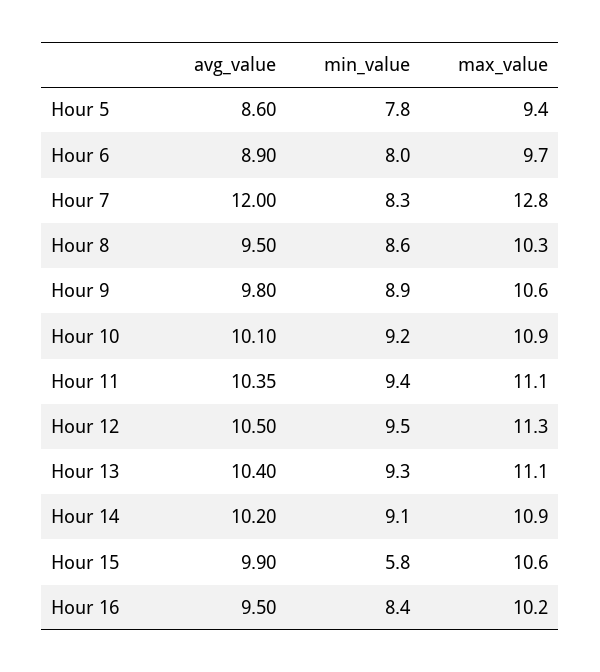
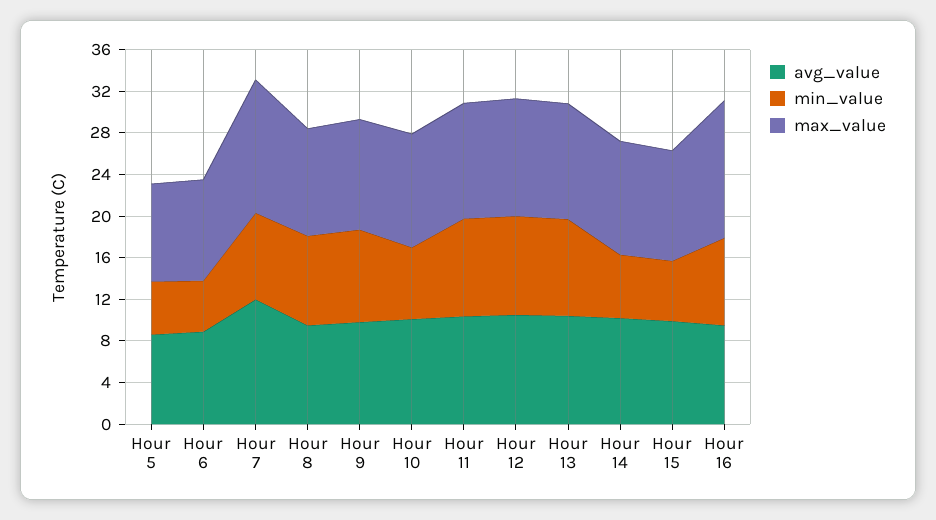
  {
    "avg_value": {
      "Hour 5": 8.6,
      "Hour 6": 8.9,
      "Hour 7": 12,
      "Hour 8": 9.5,
      "Hour 9": 9.8,
      "Hour 10": 10.1,
      "Hour 11": 10.35,
      "Hour 12": 10.5,
      "Hour 13": 10.4,
      "Hour 14": 10.2,
      "Hour 15": 9.9,
      "Hour 16": 9.5
    },
    "min_value": {
-     "Hour 5": 7.8,
+     "Hour 5": 5,
-     "Hour 6": 8,
+     "Hour 6": 5,
      "Hour 7": 8.3,
      "Hour 8": 8.6,
      "Hour 9": 8.9,
-     "Hour 10": 9.2,
+     "Hour 10": 7,
      "Hour 11": 9.4,
      "Hour 12": 9.5,
      "Hour 13": 9.3,
-     "Hour 14": 9.1,
+     "Hour 14": 6,
      "Hour 15": 5.8,
      "Hour 16": 8.4
    },
    "max_value": {
      "Hour 5": 9.4,
      "Hour 6": 9.7,
      "Hour 7": 12.8,
      "Hour 8": 10.3,
      "Hour 9": 10.6,
      "Hour 10": 10.9,
      "Hour 11": 11.1,
      "Hour 12": 11.3,
      "Hour 13": 11.1,
      "Hour 14": 10.9,
      "Hour 15": 10.6,
-     "Hour 16": 10.2
+     "Hour 16": 13
    }
  }

